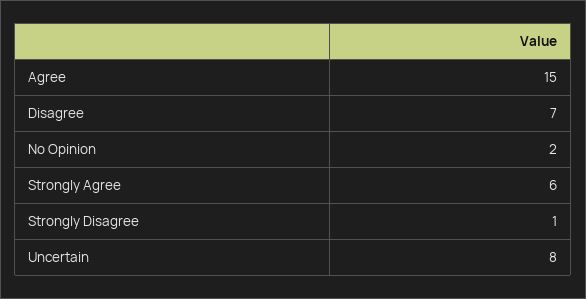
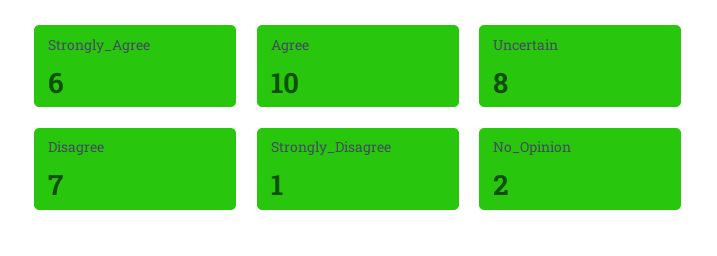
  {
-   "Agree": 15,
+   "Agree": 10,
    "Disagree": 7,
    "No Opinion": 2,
    "Strongly Agree": 6,
    "Strongly Disagree": 1,
    "Uncertain": 8
  }

